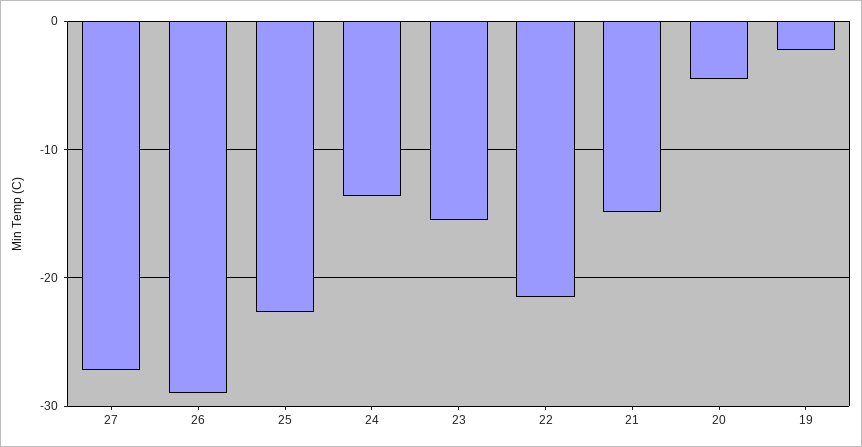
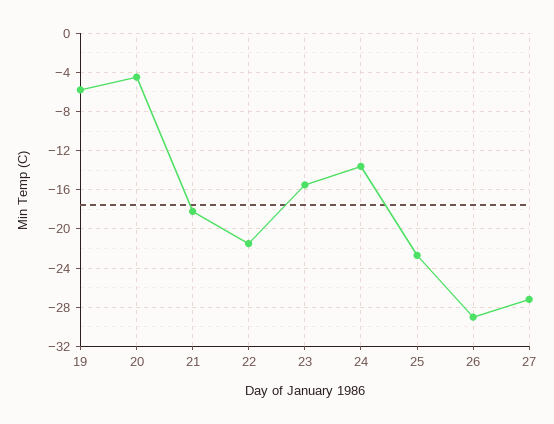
  {
    "27": -27,
    "26": -29,
    "25": -23,
    "24": -14,
    "23": -16,
    "22": -22,
-   "21": -15,
+   "21": -18,
    "20": -5,
-   "19": -2
+   "19": -6
  }

